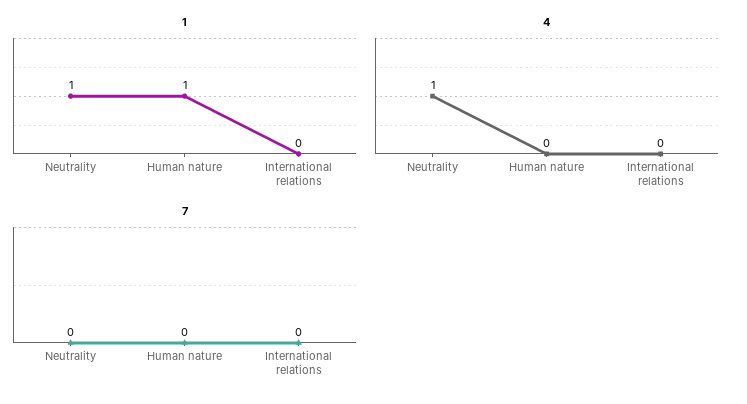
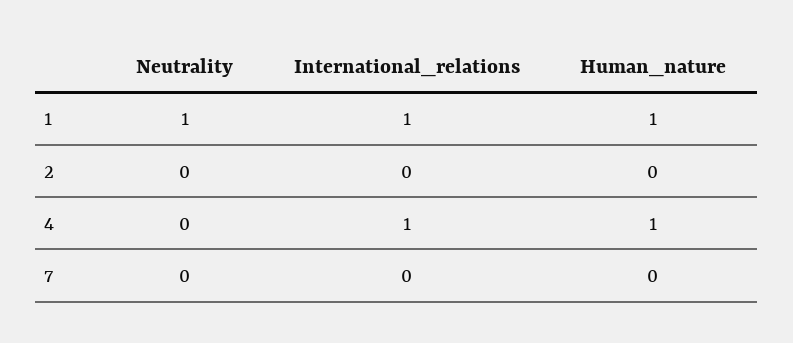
  {
    "1": {
      "Neutrality": 1,
      "Human nature": 1,
-     "International relations": 0
+     "International relations": 1
    },
    "4": {
-     "Neutrality": 1,
+     "Neutrality": 0,
-     "Human nature": 0,
+     "Human nature": 1,
-     "International relations": 0
+     "International relations": 1
    },
    "7": {
      "Neutrality": 0,
      "Human nature": 0,
      "International relations": 0
-   }
+   },
+   "2": {
+     "Neutrality": 0,
+     "International relations": 0,
+     "Human nature": 0
+   }
  }

